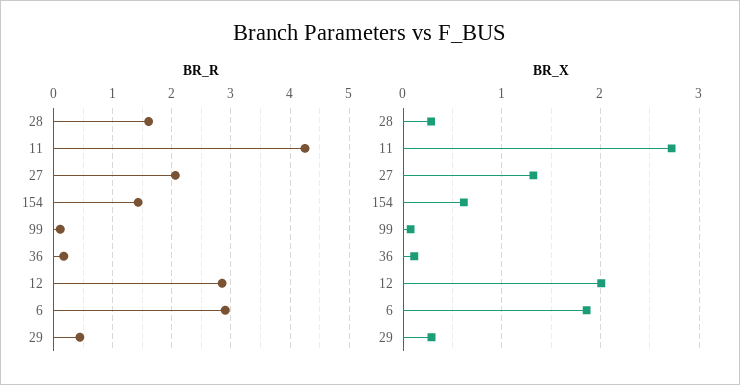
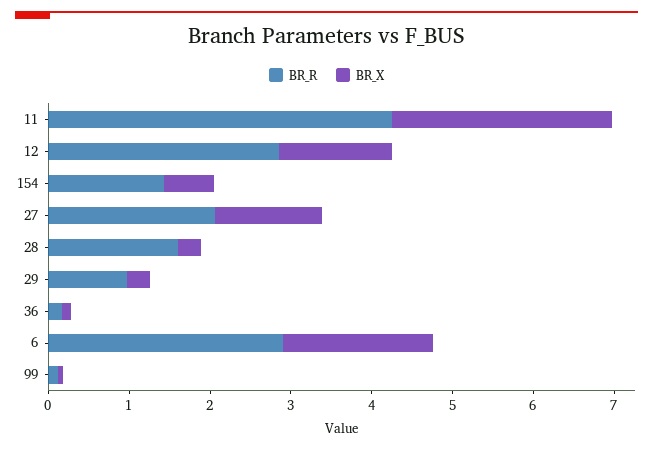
  {
    "BR_R": {
      "28": 1.6,
      "11": 4.2,
      "27": 2,
      "154": 1.4,
      "99": 0.2,
      "36": 0.2,
      "12": 2.8,
      "6": 3,
-     "29": 0.4
+     "29": 1
    },
    "BR_X": {
      "28": 0.3,
      "11": 2.7,
      "27": 1.3,
      "154": 0.6,
      "99": 0.1,
      "36": 0.1,
-     "12": 2,
+     "12": 1.4,
      "6": 1.9,
      "29": 0.3
    }
  }

